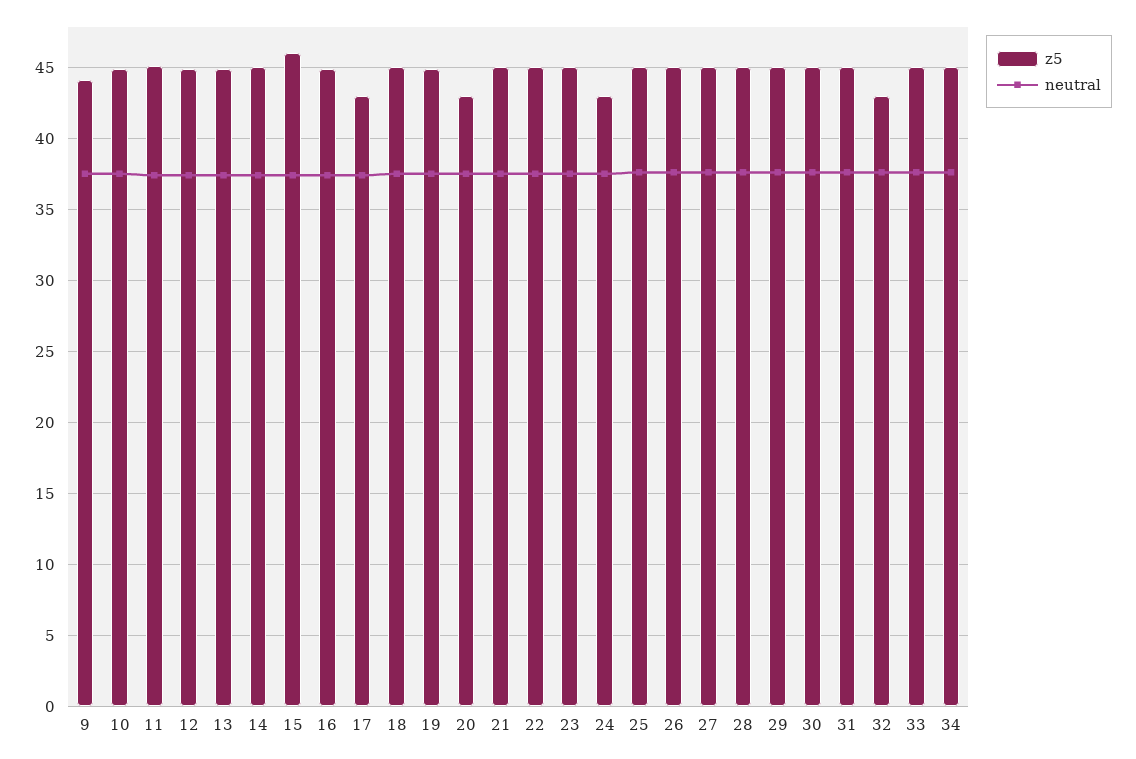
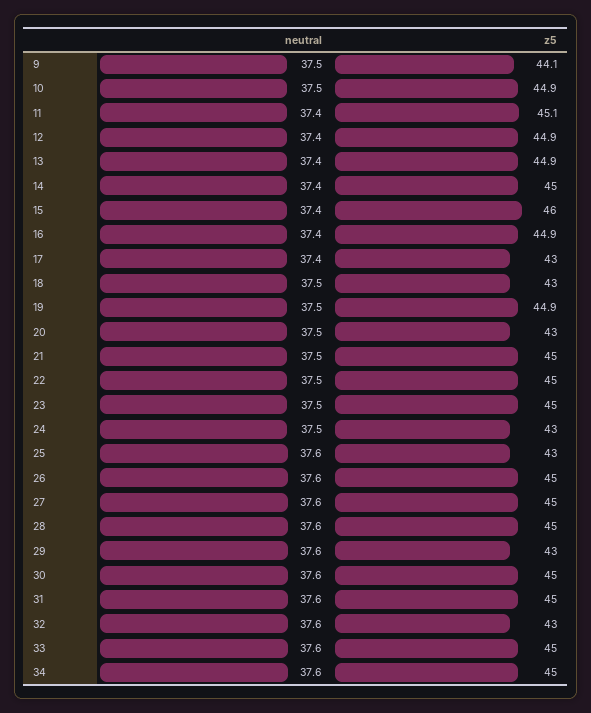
  {
    "z5": {
      "9": 44.1,
      "10": 44.9,
      "11": 45.1,
      "12": 44.9,
      "13": 44.9,
      "14": 45,
      "15": 46,
      "16": 44.9,
      "17": 43,
-     "18": 45,
+     "18": 43,
      "19": 44.9,
      "20": 43,
      "21": 45,
      "22": 45,
      "23": 45,
      "24": 43,
-     "25": 45,
+     "25": 43,
      "26": 45,
      "27": 45,
      "28": 45,
-     "29": 45,
+     "29": 43,
      "30": 45,
      "31": 45,
      "32": 43,
      "33": 45,
      "34": 45
    },
    "neutral": {
      "9": 37.5,
      "10": 37.5,
      "11": 37.4,
      "12": 37.4,
      "13": 37.4,
      "14": 37.4,
      "15": 37.4,
      "16": 37.4,
      "17": 37.4,
      "18": 37.5,
      "19": 37.5,
      "20": 37.5,
      "21": 37.5,
      "22": 37.5,
      "23": 37.5,
      "24": 37.5,
      "25": 37.6,
      "26": 37.6,
      "27": 37.6,
      "28": 37.6,
      "29": 37.6,
      "30": 37.6,
      "31": 37.6,
      "32": 37.6,
      "33": 37.6,
      "34": 37.6
    }
  }

